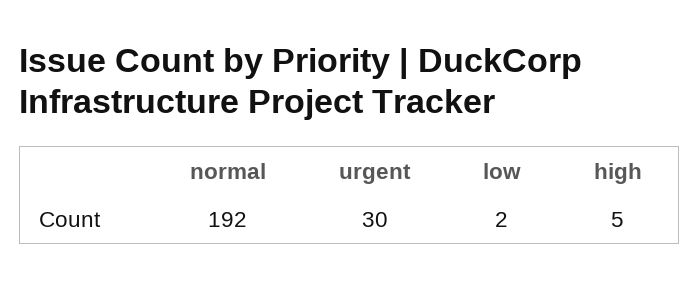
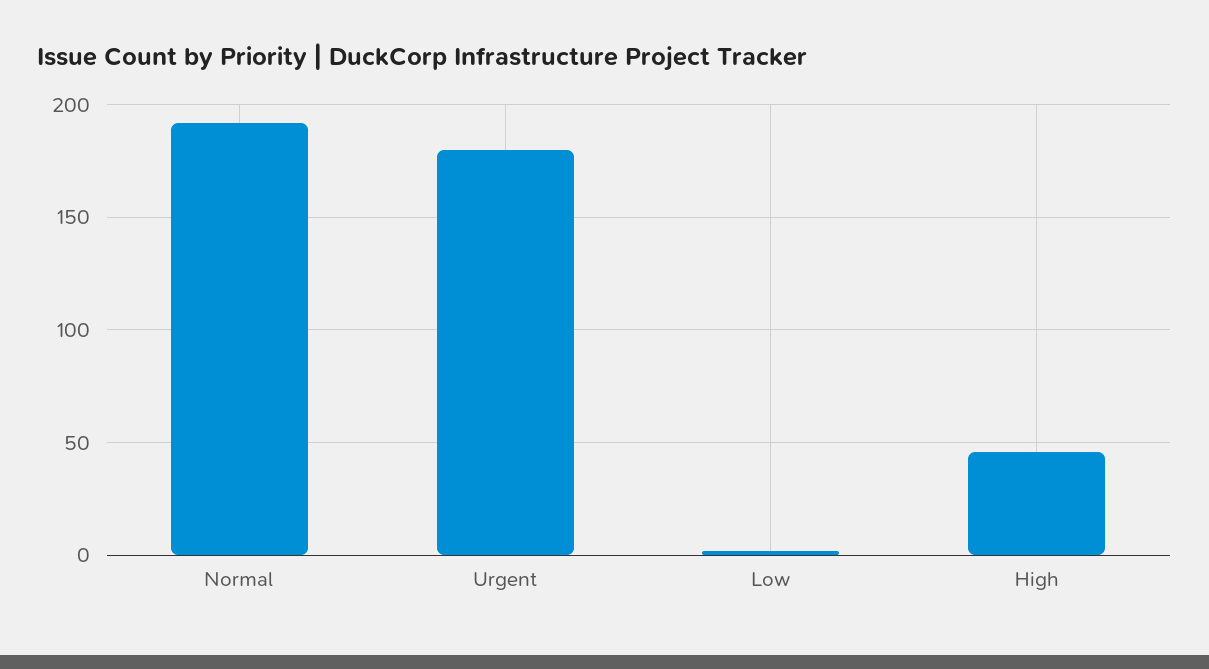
  {
    "normal": 192,
-   "urgent": 30,
+   "urgent": 180,
    "low": 2,
-   "high": 5
+   "high": 45
  }

